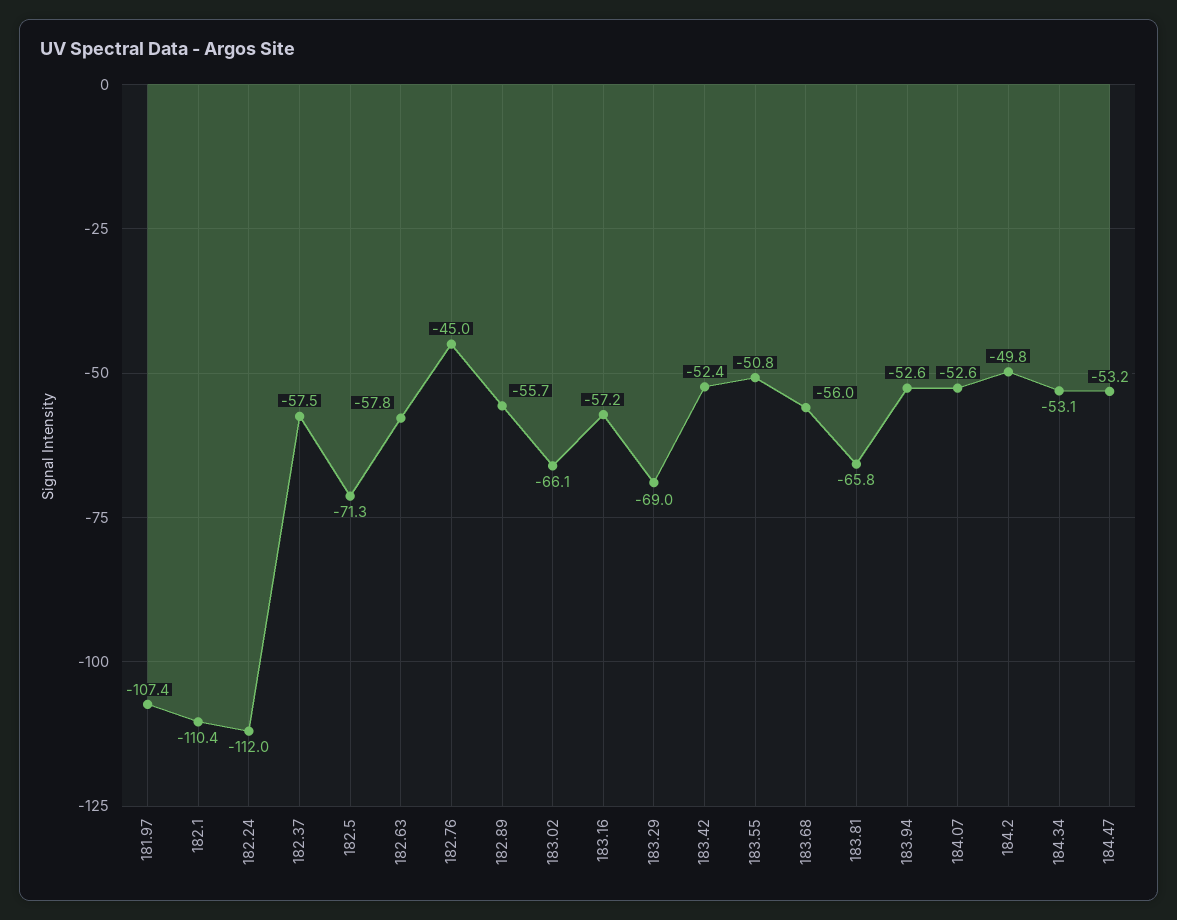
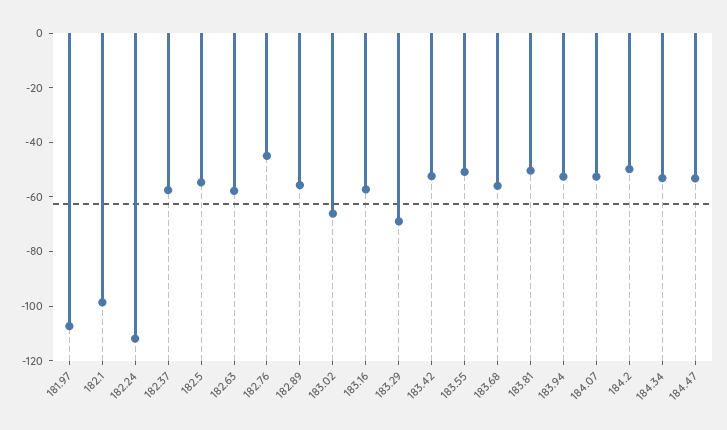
  {
    "181.97": -107.4,
-   "182.1": -110.4,
+   "182.1": -100,
    "182.24": -112,
    "182.37": -57.5,
-   "182.5": -71.3,
+   "182.5": -55,
    "182.63": -57.8,
    "182.76": -45,
    "182.89": -55.7,
    "183.02": -66.1,
    "183.16": -57.2,
    "183.29": -69,
    "183.42": -52.4,
    "183.55": -50.8,
    "183.68": -56,
-   "183.81": -65.8,
+   "183.81": -50,
    "183.94": -52.6,
    "184.07": -52.6,
    "184.2": -49.8,
    "184.34": -53.1,
    "184.47": -53.2
  }

